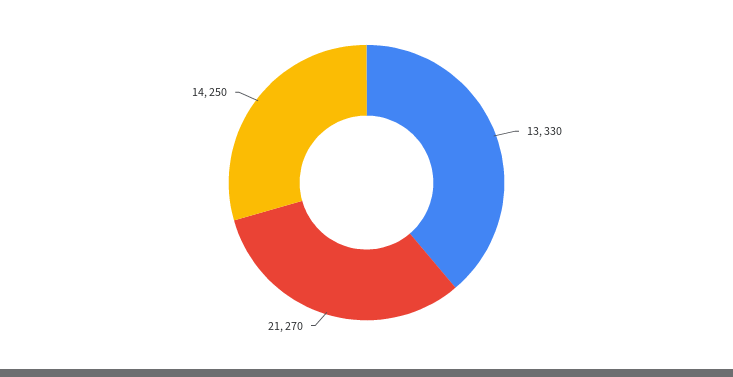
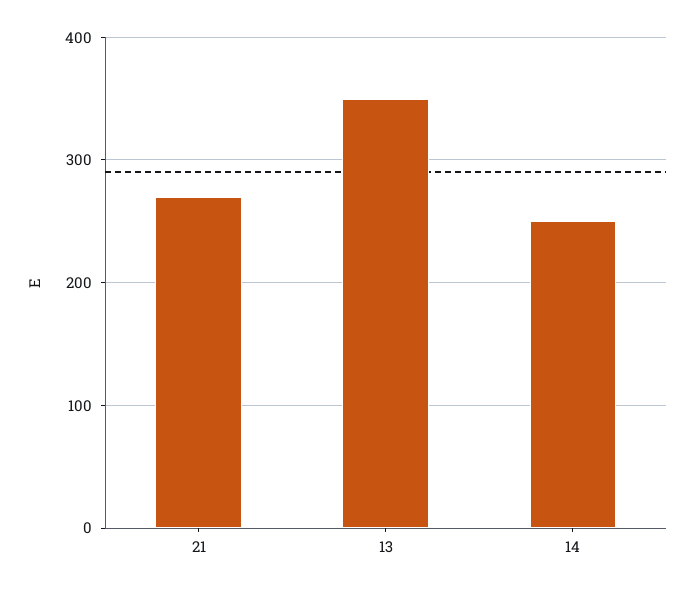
  {
-   "13": 330,
+   "13": 350,
    "21": 270,
    "14": 250
  }

